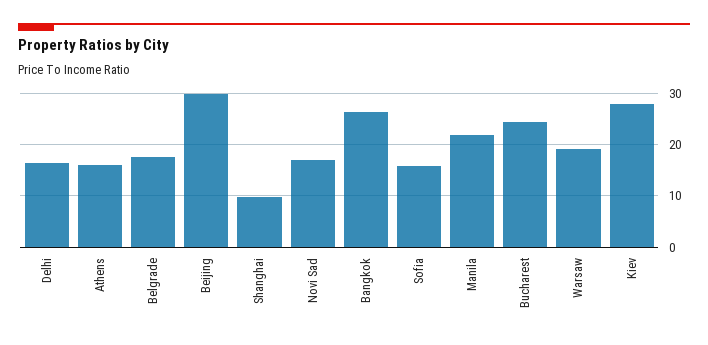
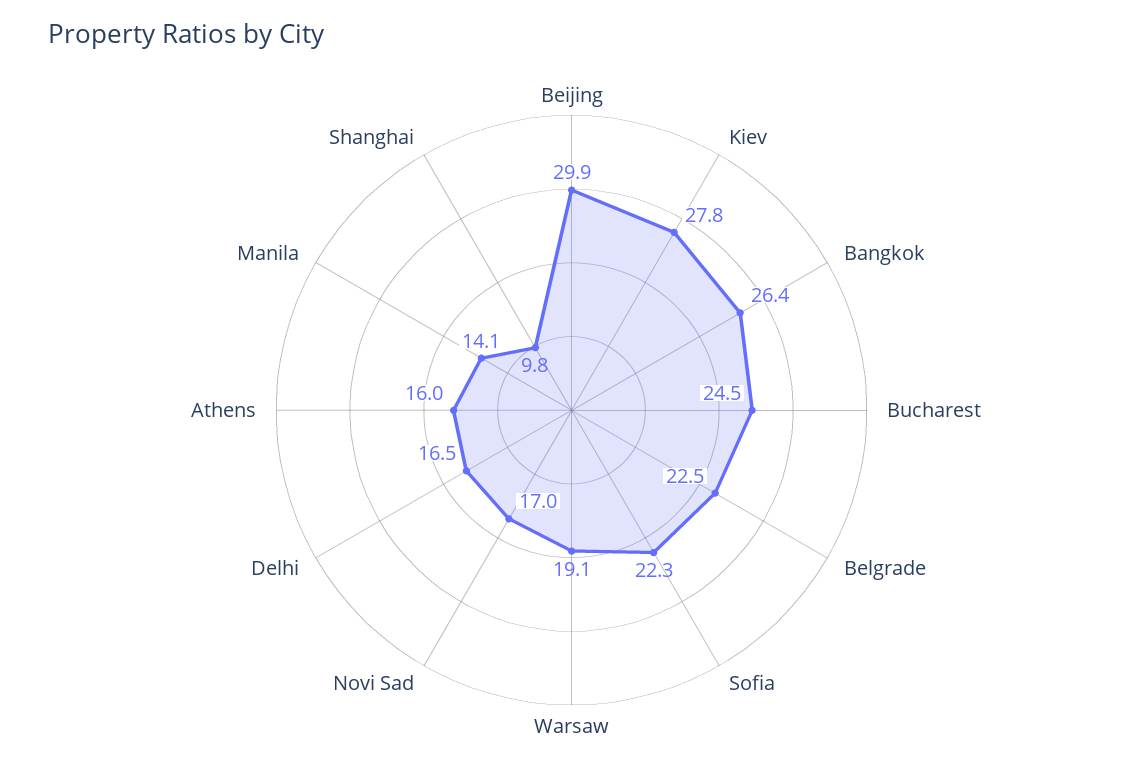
  {
    "Delhi": 16.5,
    "Athens": 16,
-   "Belgrade": 18,
+   "Belgrade": 22.5,
    "Beijing": 29.9,
    "Shanghai": 9.8,
    "Novi Sad": 17,
    "Bangkok": 26.4,
-   "Sofia": 16,
+   "Sofia": 22.3,
-   "Manila": 22,
+   "Manila": 14.1,
    "Bucharest": 24.5,
    "Warsaw": 19.1,
    "Kiev": 27.8
  }

